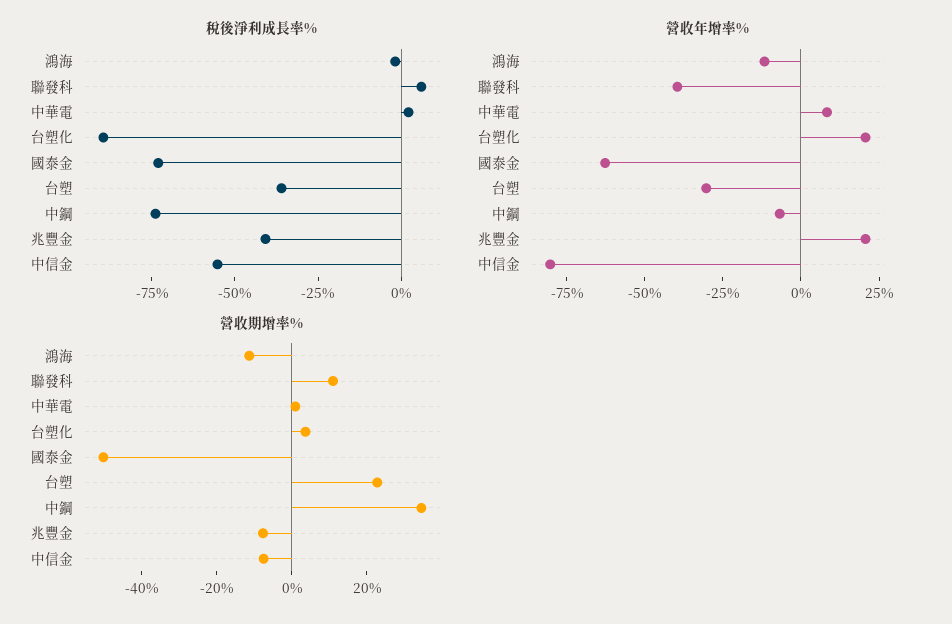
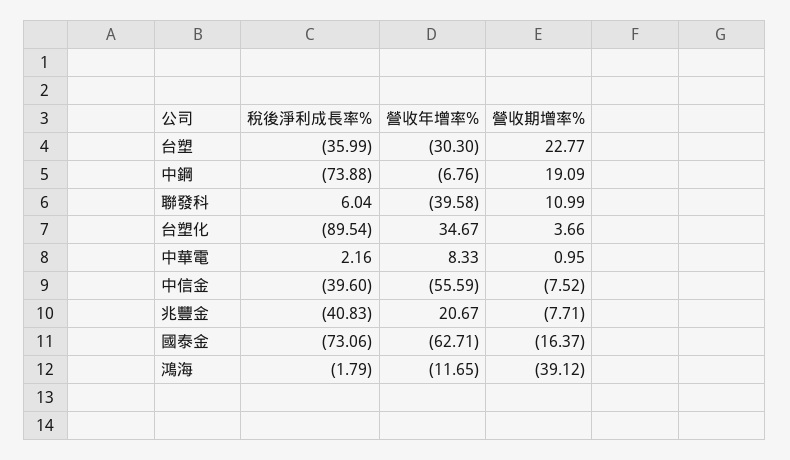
  {
    "稅後淨利成長率%": {
      "鴻海": -1.79,
      "聯發科": 6.04,
      "中華電": 2.16,
      "台塑化": -89.54,
      "國泰金": -73.06,
      "台塑": -35.99,
      "中鋼": -73.88,
      "兆豐金": -40.83,
-     "中信金": -55
+     "中信金": -39.6
    },
    "營收年增率%": {
      "鴻海": -11.65,
      "聯發科": -39.58,
      "中華電": 8.33,
-     "台塑化": 20,
+     "台塑化": 34.67,
      "國泰金": -62.71,
      "台塑": -30.3,
      "中鋼": -6.76,
      "兆豐金": 20.67,
-     "中信金": -80
+     "中信金": -55.59
    },
    "營收期增率%": {
-     "鴻海": -10,
+     "鴻海": -39.12,
      "聯發科": 10.99,
      "中華電": 0.95,
      "台塑化": 3.66,
-     "國泰金": -50,
+     "國泰金": -16.37,
      "台塑": 22.77,
-     "中鋼": 35,
+     "中鋼": 19.09,
      "兆豐金": -7.71,
      "中信金": -7.52
    }
  }

